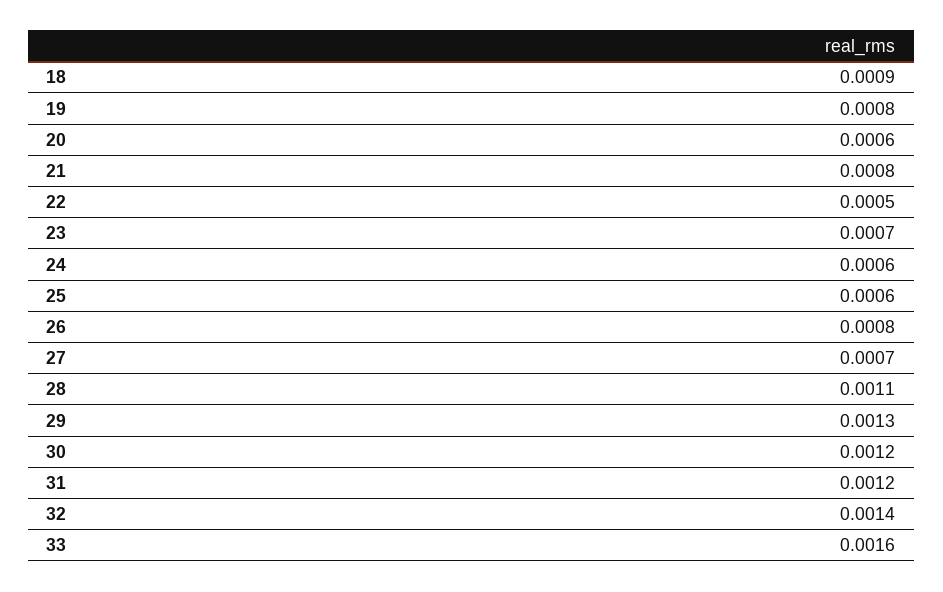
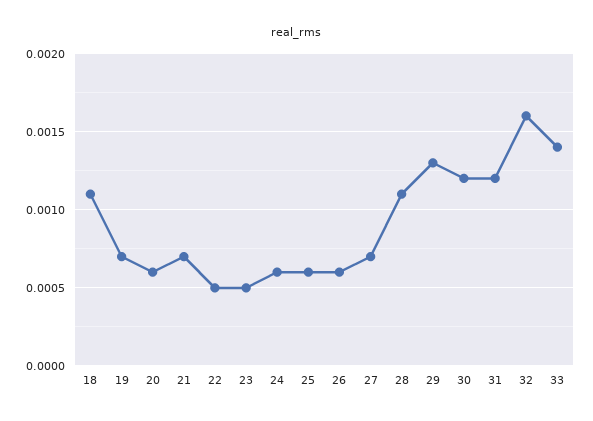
  {
-   "18": 0.0009,
+   "18": 0.0011,
-   "19": 0.0008,
+   "19": 0.0007,
    "20": 0.0006,
-   "21": 0.0008,
+   "21": 0.0007,
    "22": 0.0005,
-   "23": 0.0007,
+   "23": 0.0005,
    "24": 0.0006,
    "25": 0.0006,
-   "26": 0.0008,
+   "26": 0.0006,
    "27": 0.0007,
    "28": 0.0011,
    "29": 0.0013,
    "30": 0.0012,
    "31": 0.0012,
-   "32": 0.0014,
+   "32": 0.0016,
-   "33": 0.0016
+   "33": 0.0014
  }

